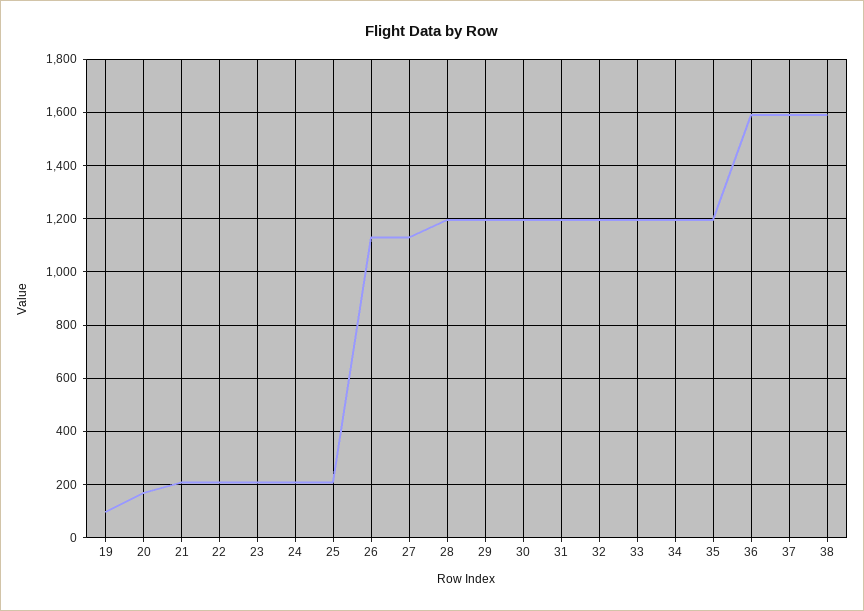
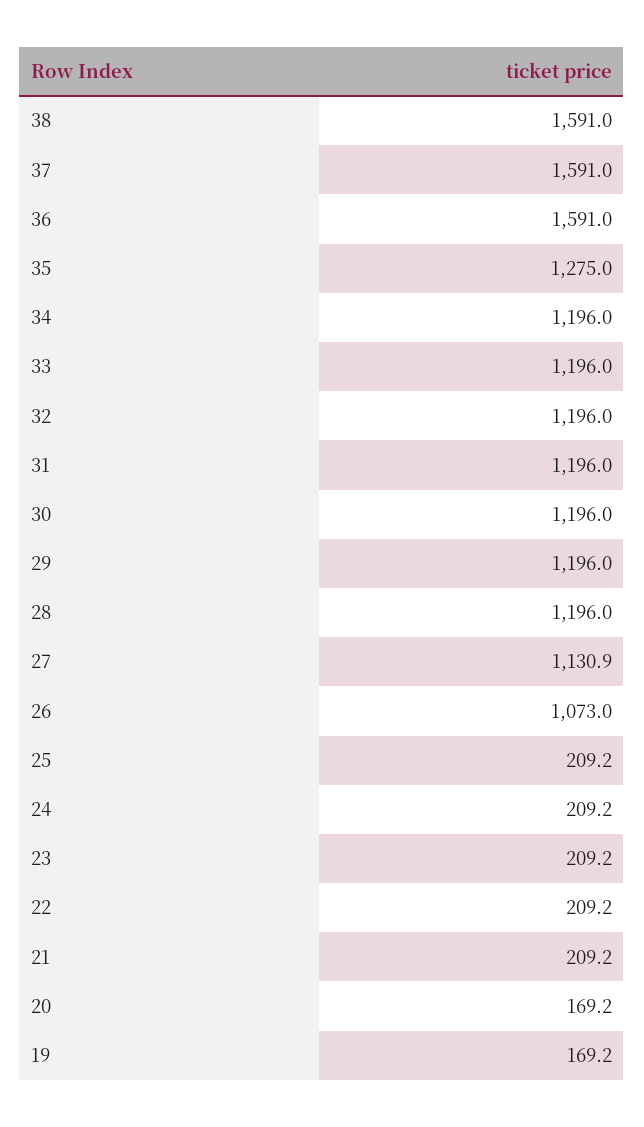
  {
-   "19": 100,
+   "19": 169.2,
    "20": 169.2,
    "21": 209.2,
    "22": 209.2,
    "23": 209.2,
    "24": 209.2,
    "25": 209.2,
-   "26": 1125,
+   "26": 1073,
    "27": 1130.9,
    "28": 1196,
    "29": 1196,
    "30": 1196,
    "31": 1196,
    "32": 1196,
    "33": 1196,
    "34": 1196,
-   "35": 1200,
+   "35": 1275,
    "36": 1591,
    "37": 1591,
    "38": 1591
  }

